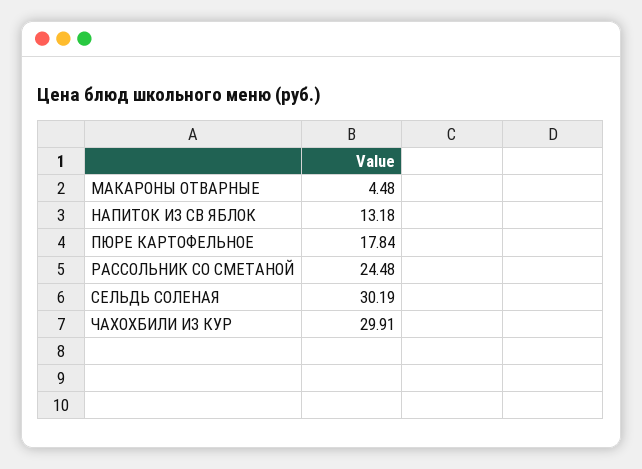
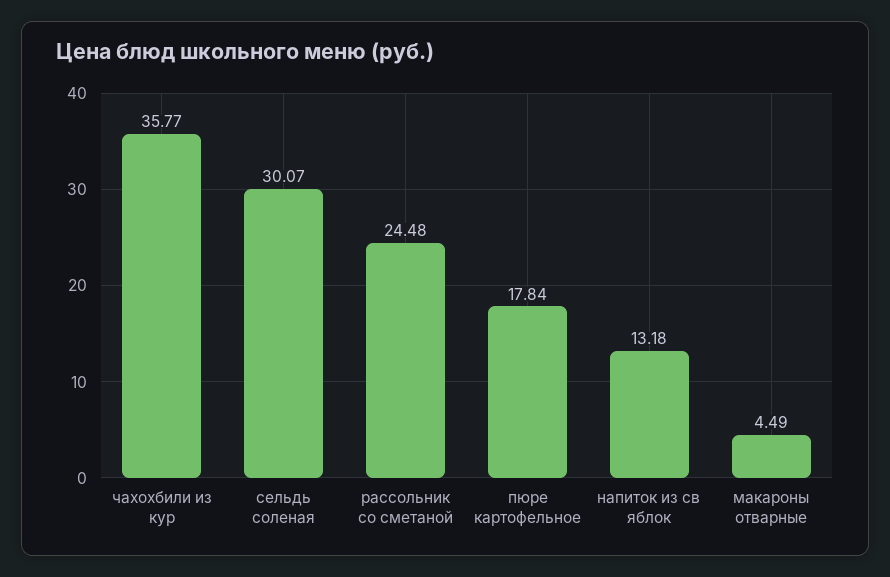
  {
-   "МАКАРОНЫ ОТВАРНЫЕ": 4.48,
+   "МАКАРОНЫ ОТВАРНЫЕ": 4.49,
    "НАПИТОК ИЗ СВ ЯБЛОК": 13.18,
    "ПЮРЕ КАРТОФЕЛЬНОЕ": 17.84,
    "РАССОЛЬНИК СО СМЕТАНОЙ": 24.48,
-   "СЕЛЬДЬ СОЛЕНАЯ": 30.19,
+   "СЕЛЬДЬ СОЛЕНАЯ": 30.07,
-   "ЧАХОХБИЛИ ИЗ КУР": 29.91
+   "ЧАХОХБИЛИ ИЗ КУР": 35.77
  }

